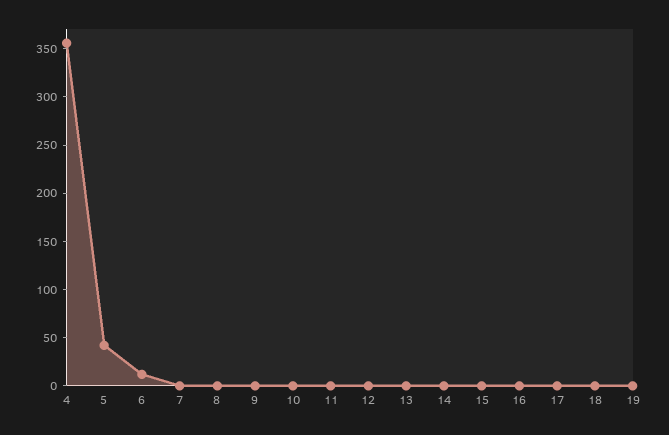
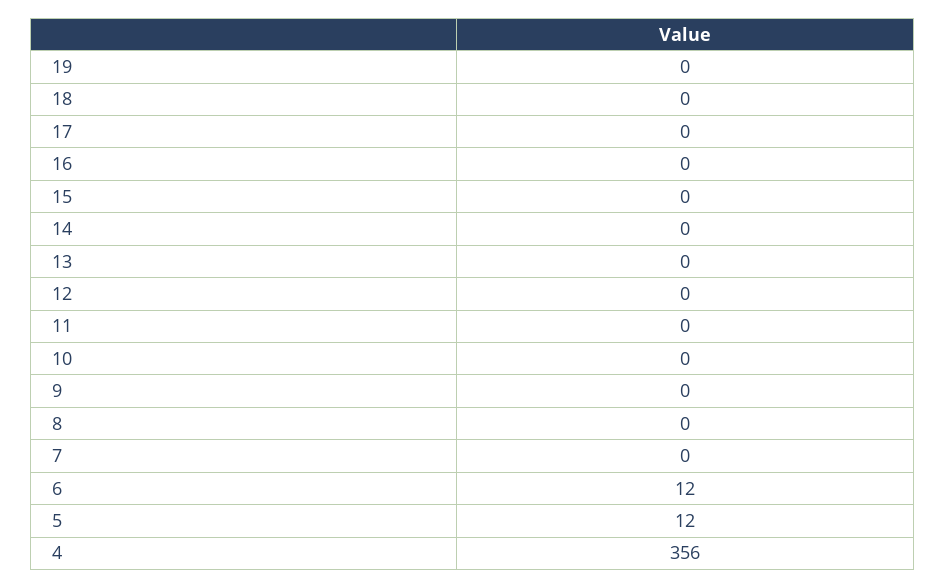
  {
    "4": 356,
-   "5": 40,
+   "5": 12,
    "6": 12,
    "7": 0,
    "8": 0,
    "9": 0,
    "10": 0,
    "11": 0,
    "12": 0,
    "13": 0,
    "14": 0,
    "15": 0,
    "16": 0,
    "17": 0,
    "18": 0,
    "19": 0
  }

